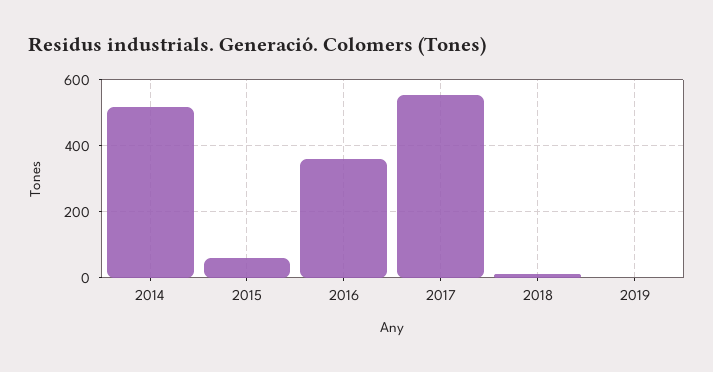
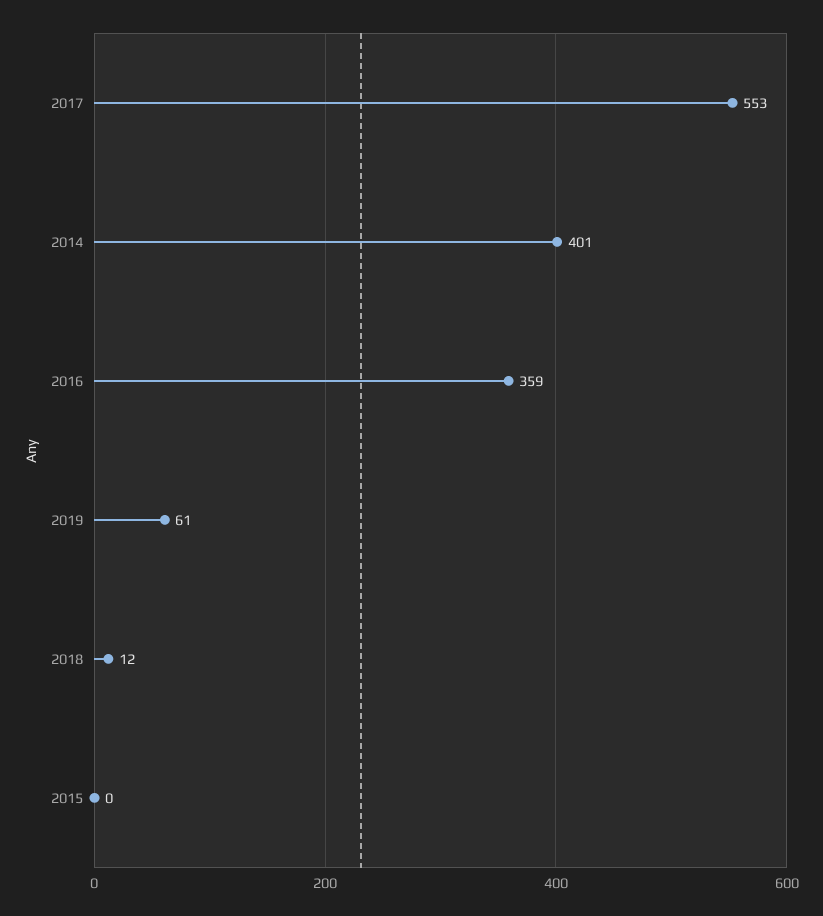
  {
-   "2014": 520,
+   "2014": 401,
-   "2015": 60,
+   "2015": 0,
    "2016": 359,
    "2017": 553,
    "2018": 12,
-   "2019": 0
+   "2019": 61
  }

